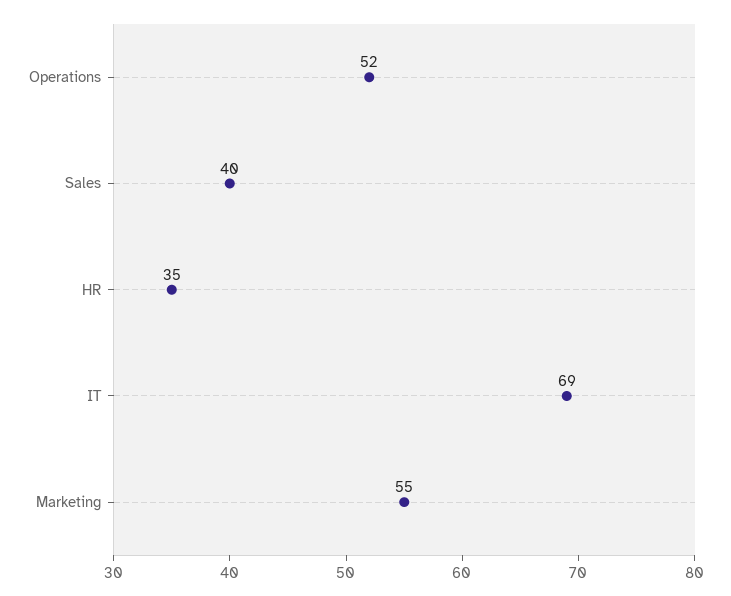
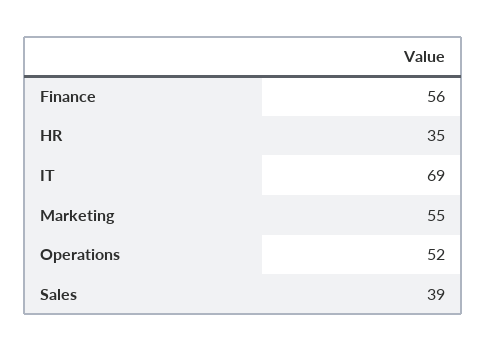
  {
    "Operations": 52,
-   "Sales": 40,
+   "Sales": 39,
    "HR": 35,
    "IT": 69,
-   "Marketing": 55
+   "Marketing": 55,
+   "Finance": 56
  }

